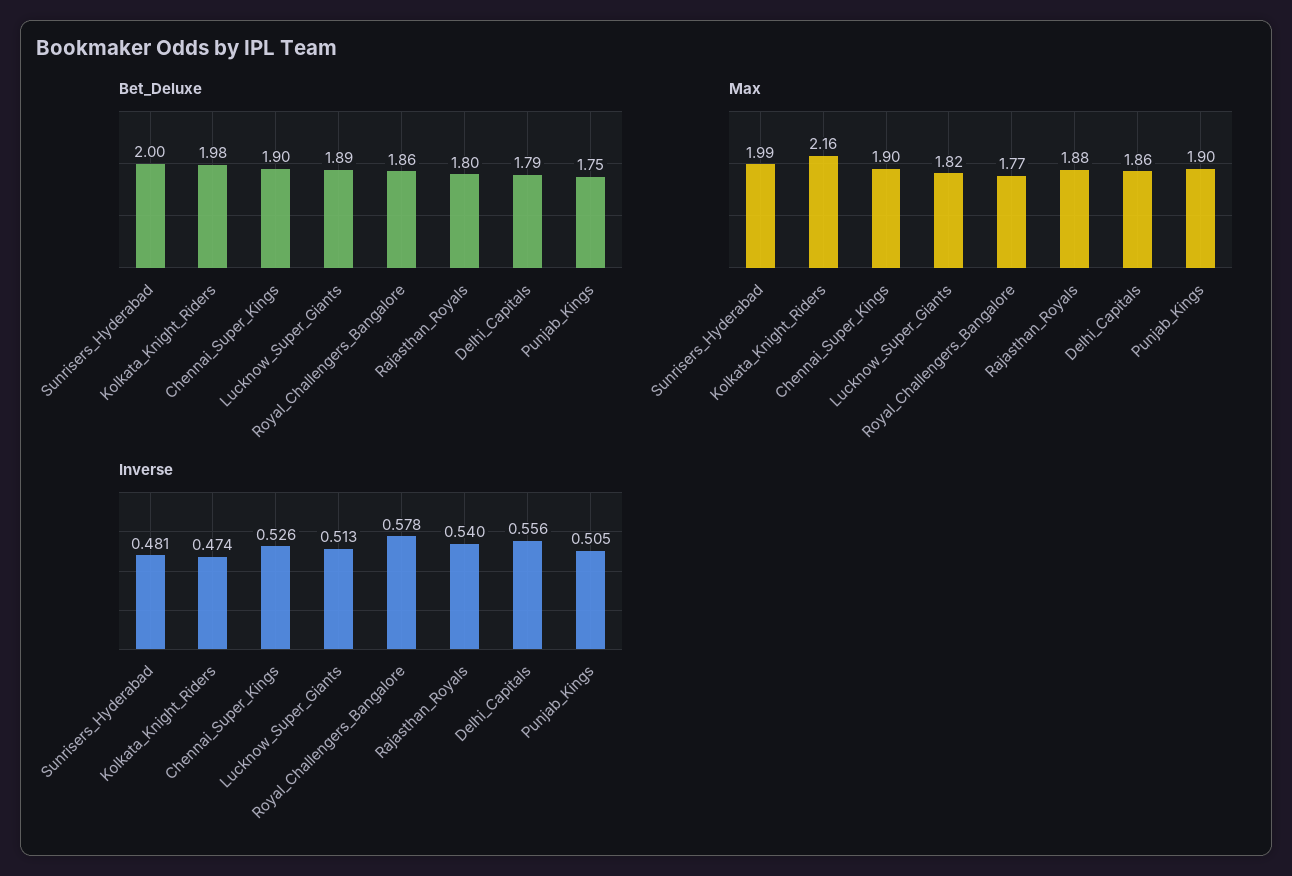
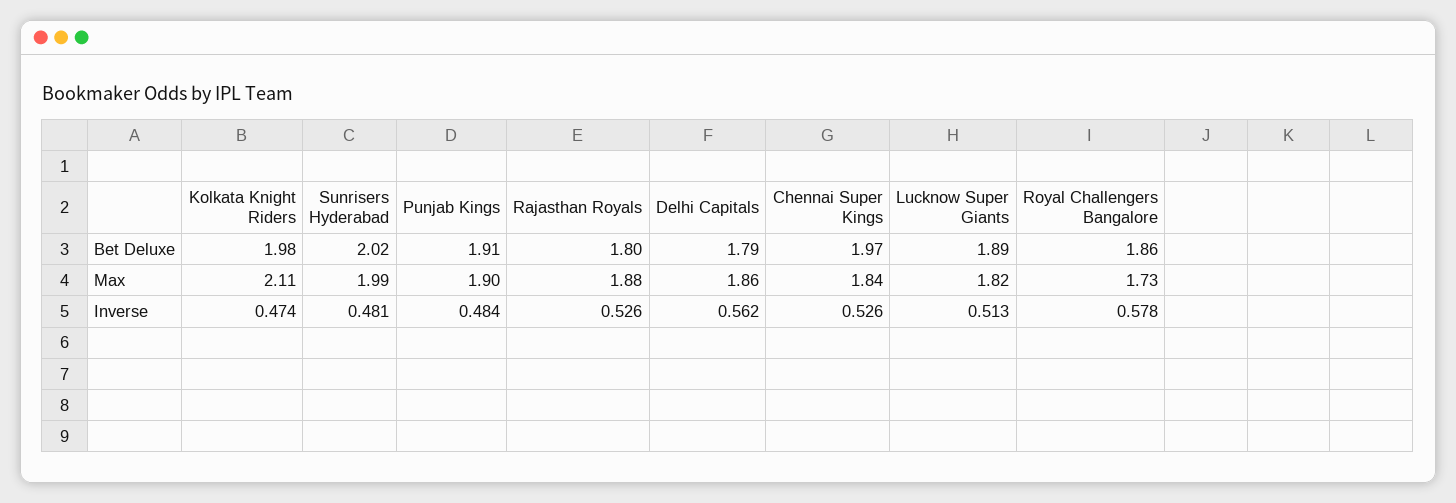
  {
    "Bet_Deluxe": {
-     "Sunrisers_Hyderabad": 2,
+     "Sunrisers_Hyderabad": 2.02,
      "Kolkata_Knight_Riders": 1.98,
-     "Chennai_Super_Kings": 1.9,
+     "Chennai_Super_Kings": 1.97,
      "Lucknow_Super_Giants": 1.89,
      "Royal_Challengers_Bangalore": 1.86,
      "Rajasthan_Royals": 1.8,
      "Delhi_Capitals": 1.79,
-     "Punjab_Kings": 1.75
+     "Punjab_Kings": 1.91
    },
    "Max": {
      "Sunrisers_Hyderabad": 1.99,
-     "Kolkata_Knight_Riders": 2.16,
+     "Kolkata_Knight_Riders": 2.11,
-     "Chennai_Super_Kings": 1.9,
+     "Chennai_Super_Kings": 1.84,
      "Lucknow_Super_Giants": 1.82,
-     "Royal_Challengers_Bangalore": 1.77,
+     "Royal_Challengers_Bangalore": 1.73,
      "Rajasthan_Royals": 1.88,
      "Delhi_Capitals": 1.86,
      "Punjab_Kings": 1.9
    },
    "Inverse": {
      "Sunrisers_Hyderabad": 0.481,
      "Kolkata_Knight_Riders": 0.474,
      "Chennai_Super_Kings": 0.526,
      "Lucknow_Super_Giants": 0.513,
      "Royal_Challengers_Bangalore": 0.578,
-     "Rajasthan_Royals": 0.54,
+     "Rajasthan_Royals": 0.526,
-     "Delhi_Capitals": 0.556,
+     "Delhi_Capitals": 0.562,
-     "Punjab_Kings": 0.505
+     "Punjab_Kings": 0.484
    }
  }

